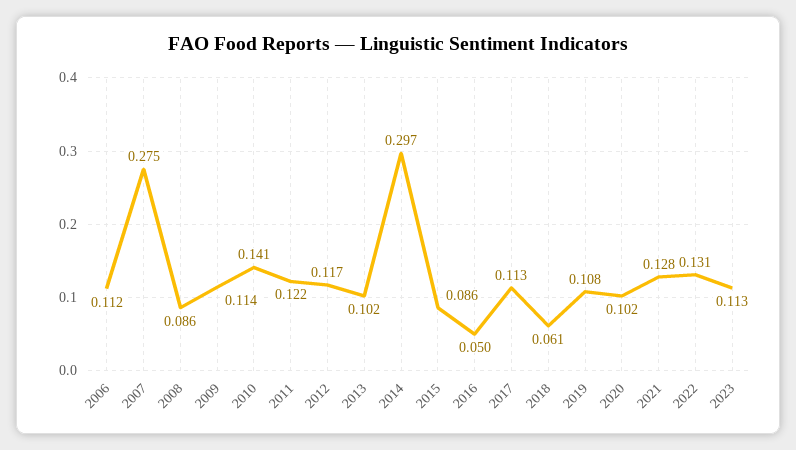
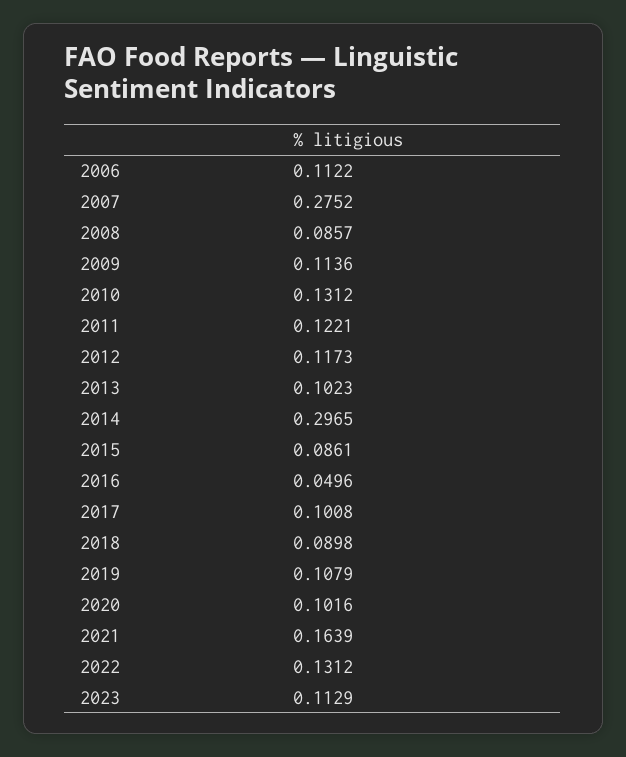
  {
    "2006": 0.1122,
    "2007": 0.2752,
    "2008": 0.0857,
    "2009": 0.1136,
-   "2010": 0.141,
+   "2010": 0.1312,
    "2011": 0.1221,
    "2012": 0.1173,
    "2013": 0.1023,
    "2014": 0.2965,
    "2015": 0.0861,
    "2016": 0.0496,
-   "2017": 0.113,
+   "2017": 0.1008,
-   "2018": 0.061,
+   "2018": 0.0898,
    "2019": 0.1079,
    "2020": 0.1016,
-   "2021": 0.128,
+   "2021": 0.1639,
    "2022": 0.1312,
    "2023": 0.1129
  }

